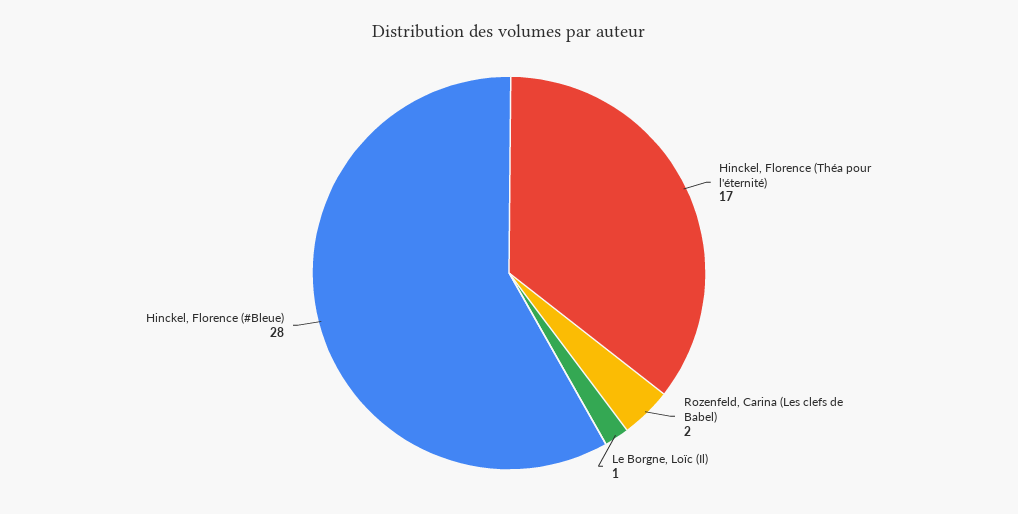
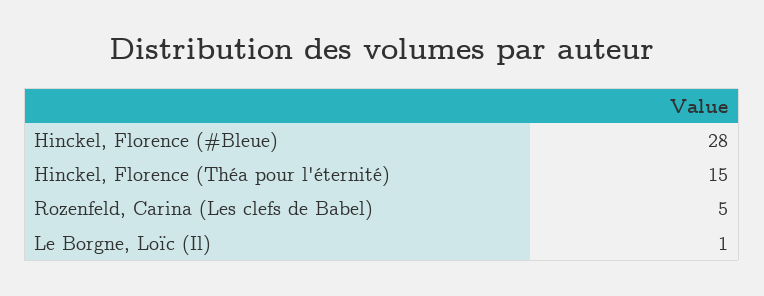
  {
-   "Hinckel, Florence (Théa pour l'éternité)": 17,
+   "Hinckel, Florence (Théa pour l'éternité)": 15,
-   "Rozenfeld, Carina (Les clefs de Babel)": 2,
+   "Rozenfeld, Carina (Les clefs de Babel)": 5,
    "Le Borgne, Loïc (Il)": 1,
    "Hinckel, Florence (#Bleue)": 28
  }

